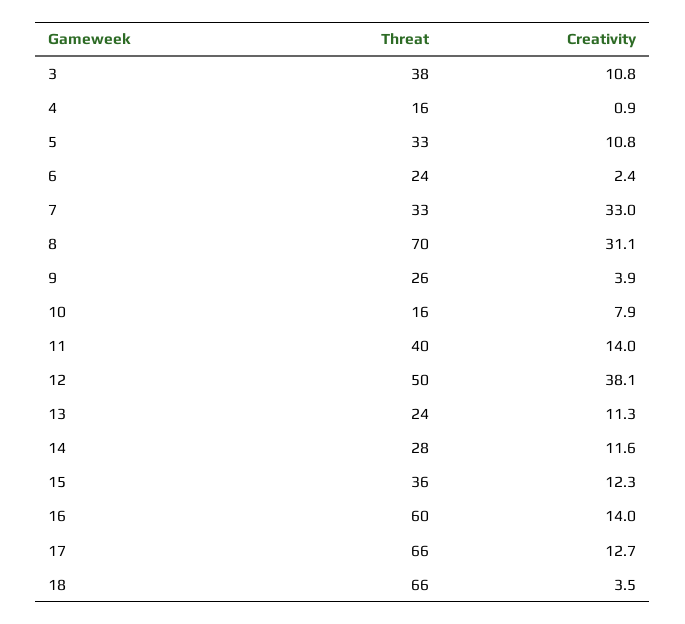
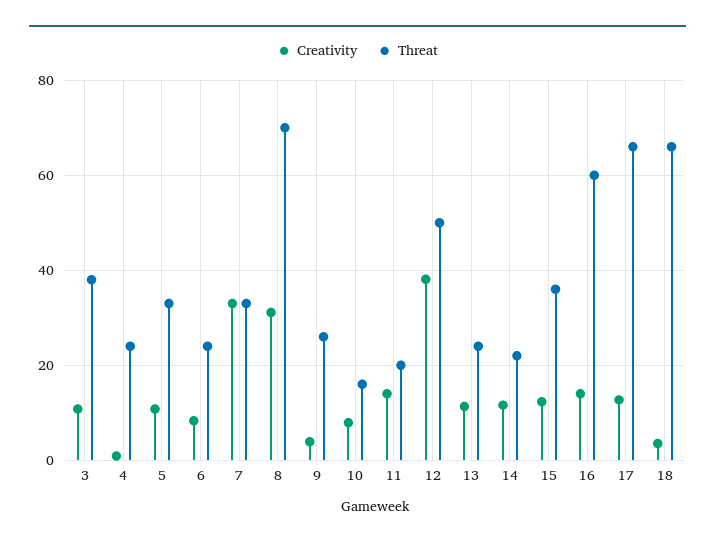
  {
    "Threat": {
      "3": 38,
-     "4": 16,
+     "4": 24,
      "5": 33,
      "6": 24,
      "7": 33,
      "8": 70,
      "9": 26,
      "10": 16,
-     "11": 40,
+     "11": 20,
      "12": 50,
      "13": 24,
-     "14": 28,
+     "14": 22,
      "15": 36,
      "16": 60,
      "17": 66,
      "18": 66
    },
    "Creativity": {
      "3": 10.8,
      "4": 0.9,
      "5": 10.8,
-     "6": 2.4,
+     "6": 8,
      "7": 33,
      "8": 31.1,
      "9": 3.9,
      "10": 7.9,
      "11": 14,
      "12": 38.1,
      "13": 11.3,
      "14": 11.6,
      "15": 12.3,
      "16": 14,
      "17": 12.7,
      "18": 3.5
    }
  }

